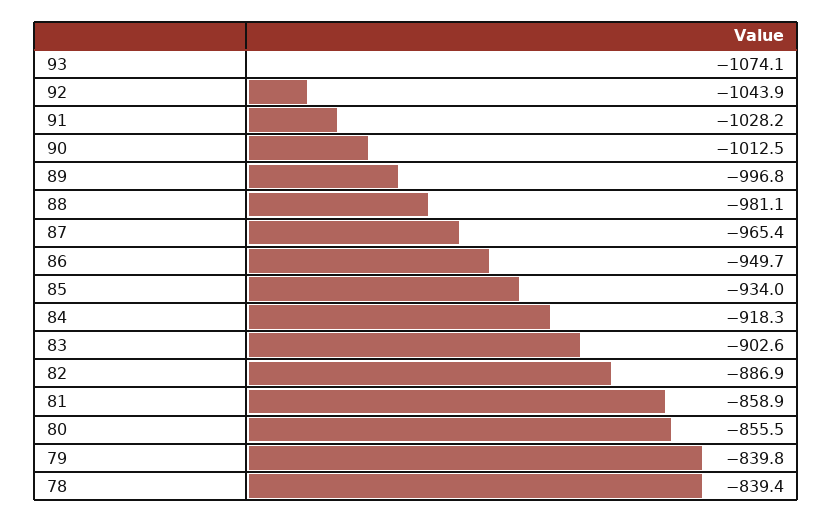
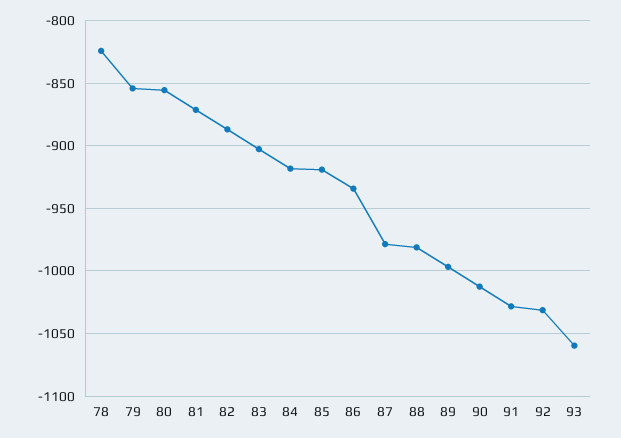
  {
-   "93": -1074.1,
+   "93": -1060,
-   "92": -1043.9,
+   "92": -1030,
    "91": -1028.2,
    "90": -1012.5,
    "89": -996.8,
    "88": -981.1,
-   "87": -965.4,
+   "87": -980,
-   "86": -949.7,
+   "86": -935,
-   "85": -934,
+   "85": -920,
    "84": -918.3,
    "83": -902.6,
    "82": -886.9,
-   "81": -858.9,
+   "81": -870,
    "80": -855.5,
-   "79": -839.8,
+   "79": -855,
-   "78": -839.4
+   "78": -825
  }

